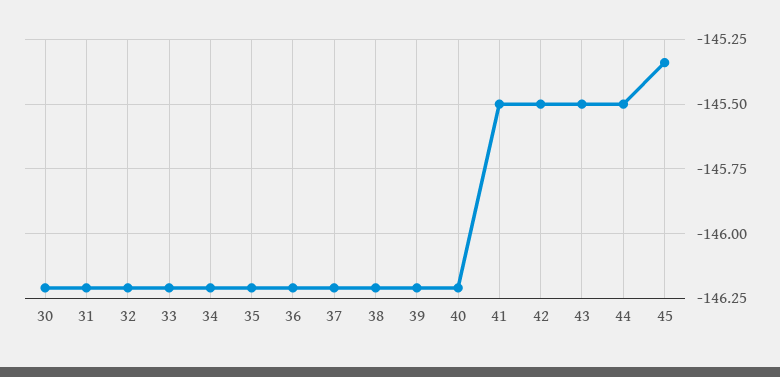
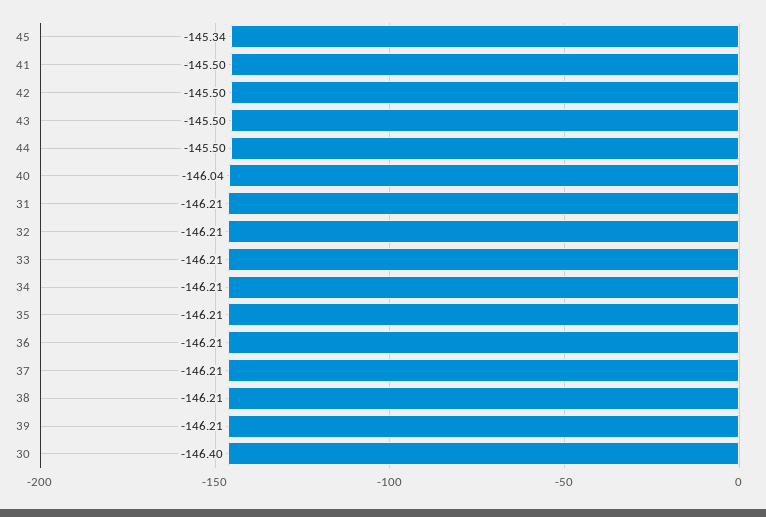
  {
-   "30": -146.2,
+   "30": -146.4,
    "31": -146.21,
    "32": -146.21,
    "33": -146.21,
    "34": -146.21,
    "35": -146.21,
    "36": -146.21,
    "37": -146.21,
    "38": -146.21,
    "39": -146.21,
-   "40": -146.2,
+   "40": -146.04,
    "41": -145.5,
    "42": -145.5,
    "43": -145.5,
    "44": -145.5,
    "45": -145.34
  }

